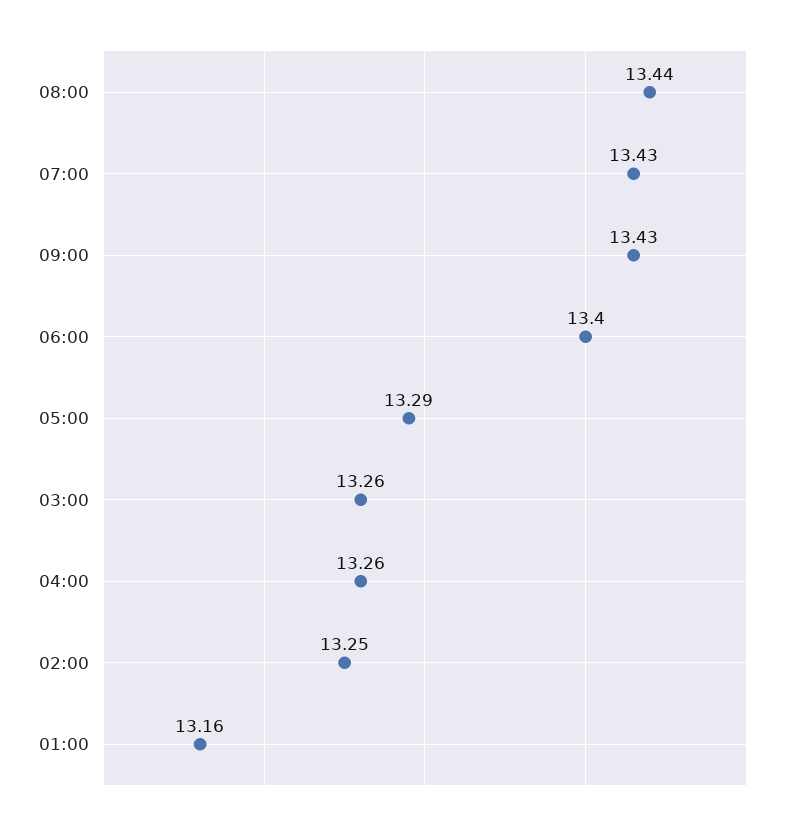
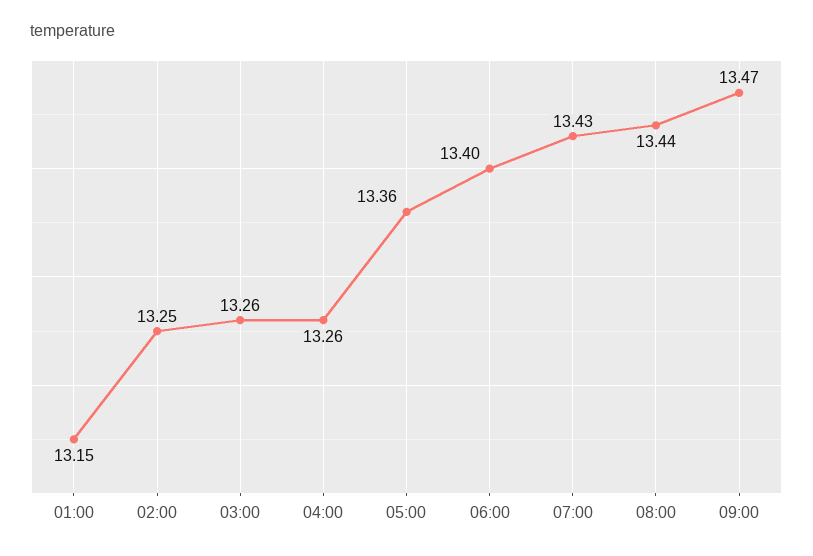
  {
    "08:00": 13.44,
    "07:00": 13.43,
-   "09:00": 13.43,
+   "09:00": 13.47,
    "06:00": 13.4,
-   "05:00": 13.29,
+   "05:00": 13.36,
    "03:00": 13.26,
    "04:00": 13.26,
    "02:00": 13.25,
-   "01:00": 13.16
+   "01:00": 13.15
  }

